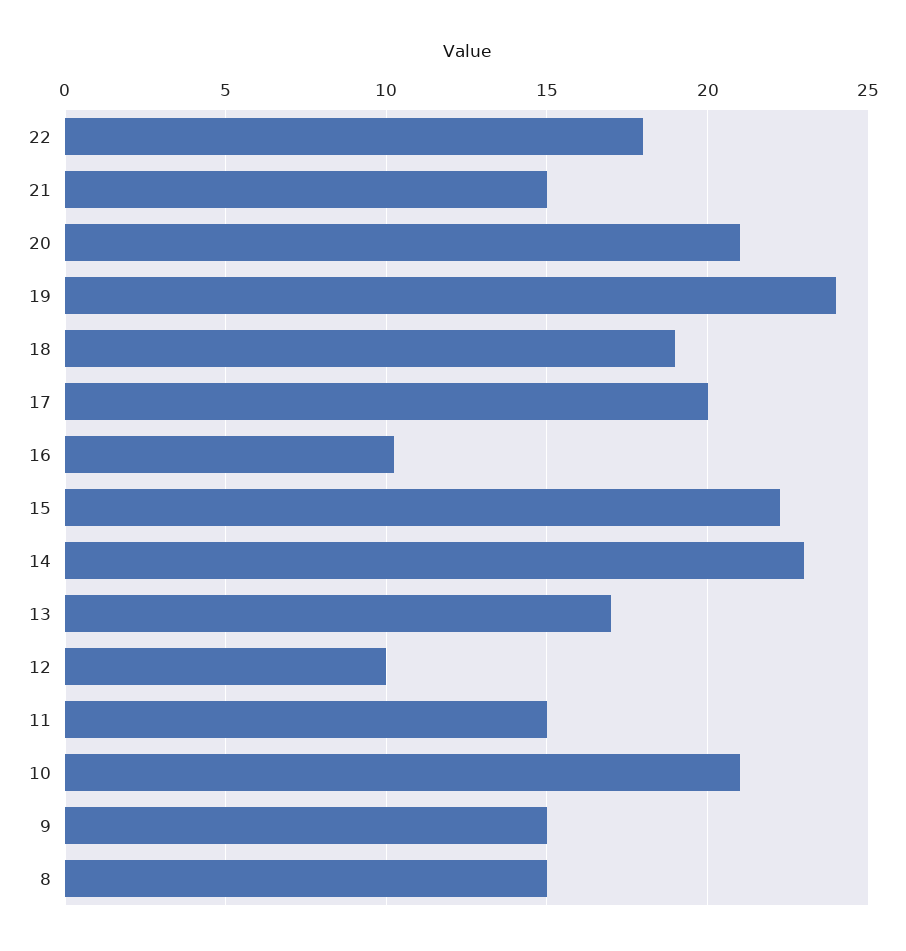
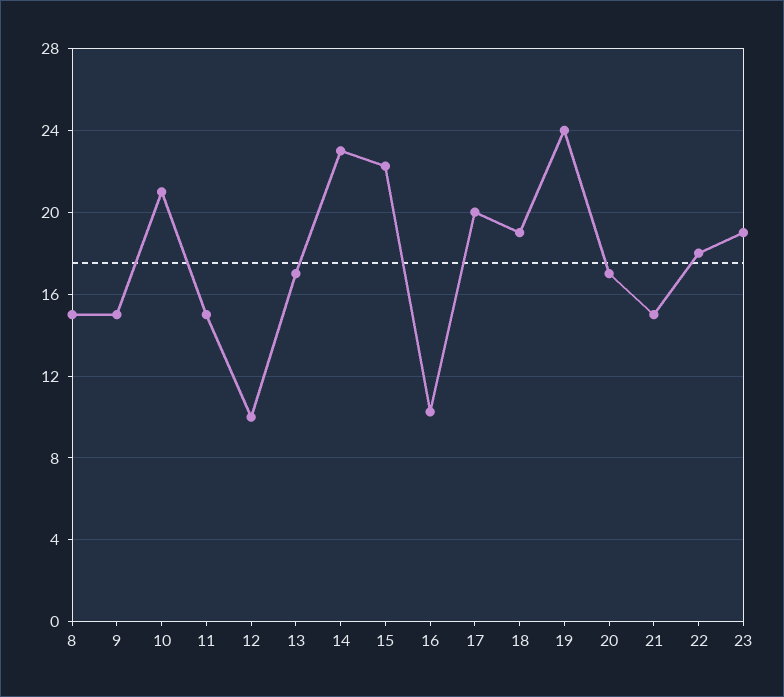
  {
    "22": 18,
    "21": 15,
-   "20": 21,
+   "20": 17,
    "19": 24,
    "18": 19,
    "17": 20,
    "16": 10.5,
    "15": 22.5,
    "14": 23,
    "13": 17,
    "12": 10,
    "11": 15,
    "10": 21,
    "9": 15,
-   "8": 15
+   "8": 15,
+   "23": 19
  }

